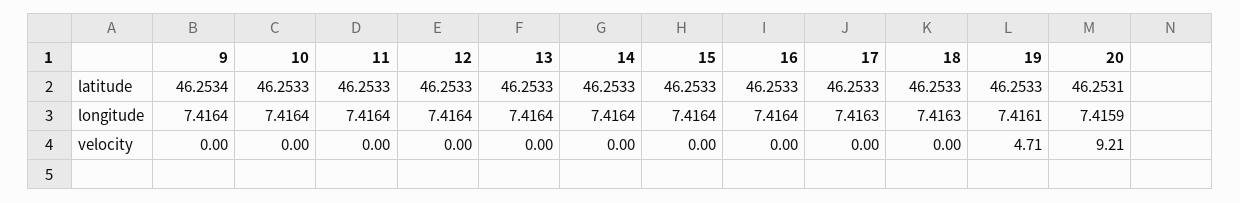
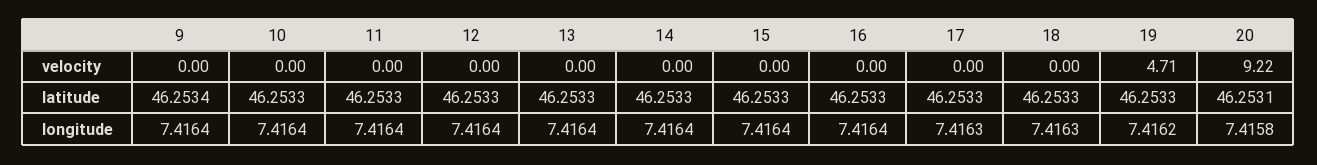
  {
    "9": {
      "latitude": 46.2534,
      "longitude": 7.4164,
      "velocity": 0
    },
    "10": {
      "latitude": 46.2533,
      "longitude": 7.4164,
      "velocity": 0
    },
    "11": {
      "latitude": 46.2533,
      "longitude": 7.4164,
      "velocity": 0
    },
    "12": {
      "latitude": 46.2533,
      "longitude": 7.4164,
      "velocity": 0
    },
    "13": {
      "latitude": 46.2533,
      "longitude": 7.4164,
      "velocity": 0
    },
    "14": {
      "latitude": 46.2533,
      "longitude": 7.4164,
      "velocity": 0
    },
    "15": {
      "latitude": 46.2533,
      "longitude": 7.4164,
      "velocity": 0
    },
    "16": {
      "latitude": 46.2533,
      "longitude": 7.4164,
      "velocity": 0
    },
    "17": {
      "latitude": 46.2533,
      "longitude": 7.4163,
      "velocity": 0
    },
    "18": {
      "latitude": 46.2533,
      "longitude": 7.4163,
      "velocity": 0
    },
    "19": {
      "latitude": 46.2533,
-     "longitude": 7.4161,
+     "longitude": 7.4162,
      "velocity": 4.71
    },
    "20": {
      "latitude": 46.2531,
-     "longitude": 7.4159,
+     "longitude": 7.4158,
-     "velocity": 9.21
+     "velocity": 9.22
    }
  }

